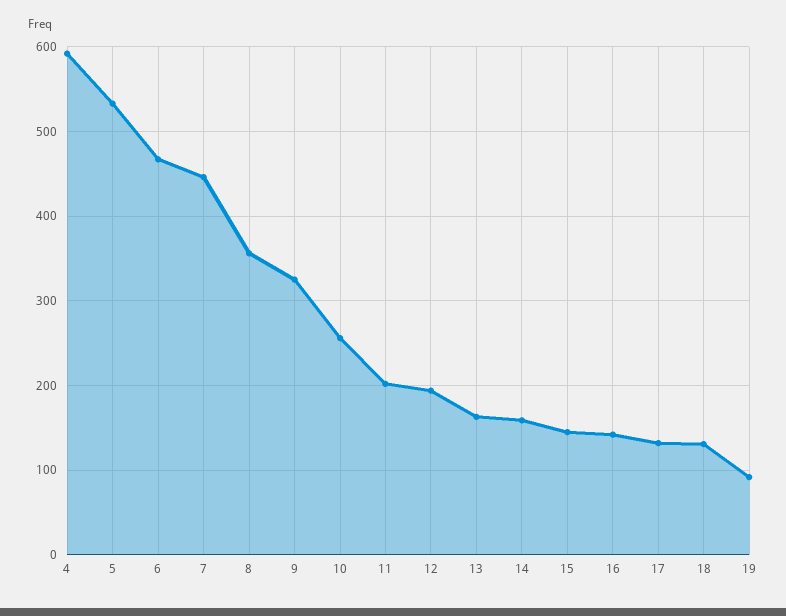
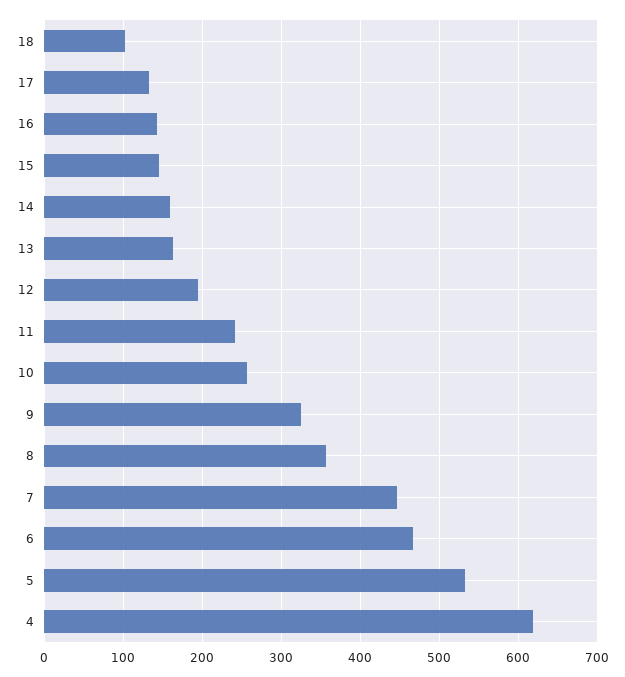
  {
-   "4": 590,
+   "4": 620,
    "5": 530,
    "6": 470,
    "7": 450,
    "8": 360,
    "9": 330,
    "10": 260,
-   "11": 200,
+   "11": 240,
    "12": 190,
    "13": 160,
    "14": 160,
    "15": 150,
    "16": 140,
    "17": 130,
-   "18": 130,
+   "18": 100
-   "19": 90
  }

